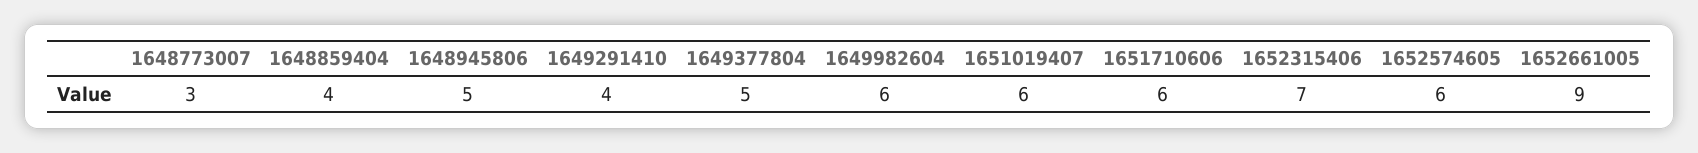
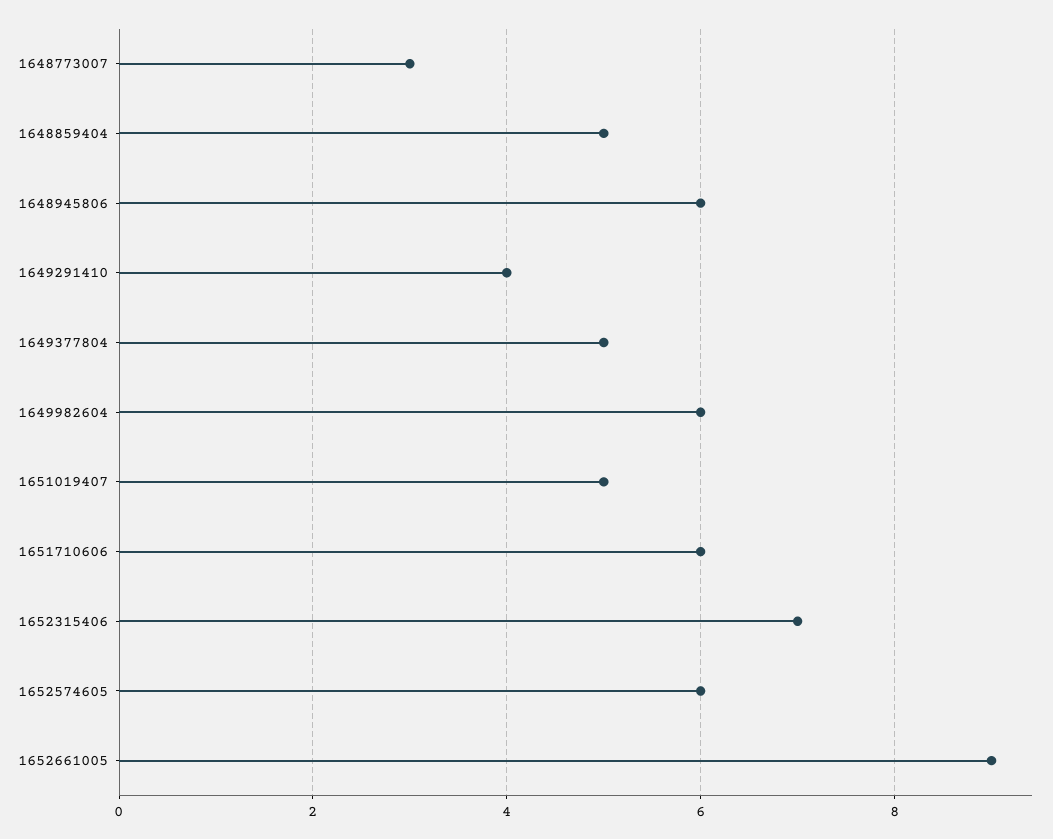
  {
    "1648773007": 3,
-   "1648859404": 4,
+   "1648859404": 5,
-   "1648945806": 5,
+   "1648945806": 6,
    "1649291410": 4,
    "1649377804": 5,
    "1649982604": 6,
-   "1651019407": 6,
+   "1651019407": 5,
    "1651710606": 6,
    "1652315406": 7,
    "1652574605": 6,
    "1652661005": 9
  }

